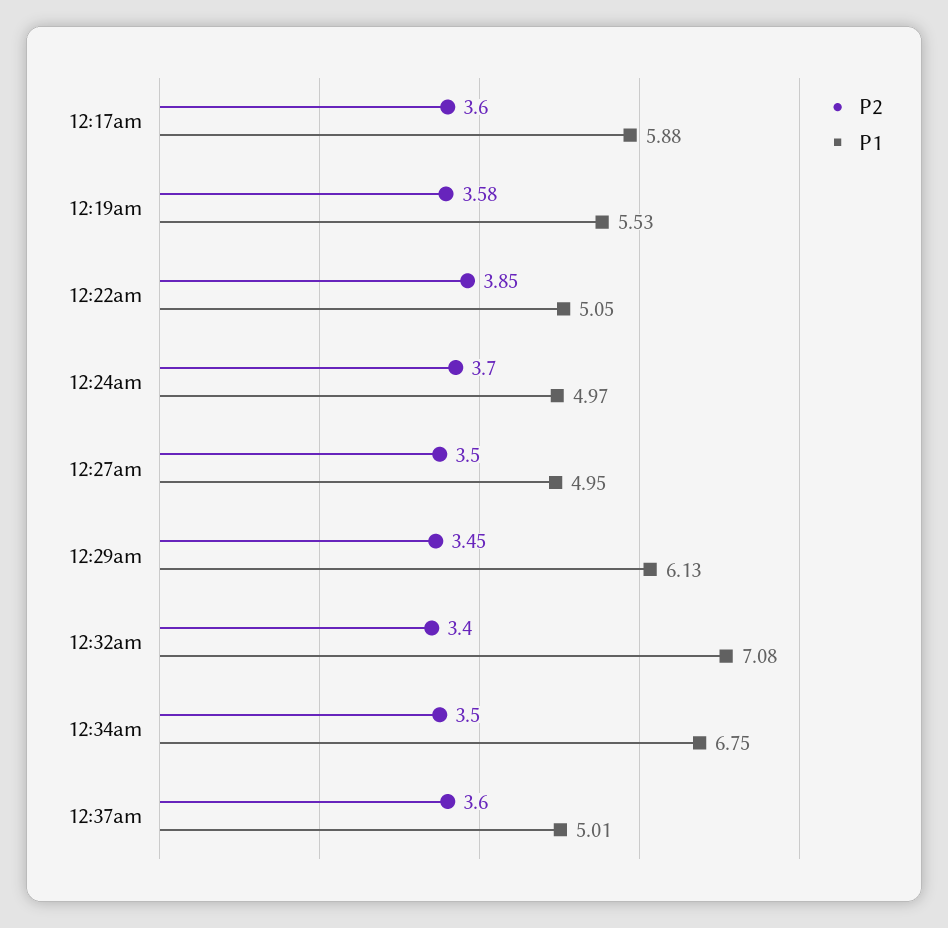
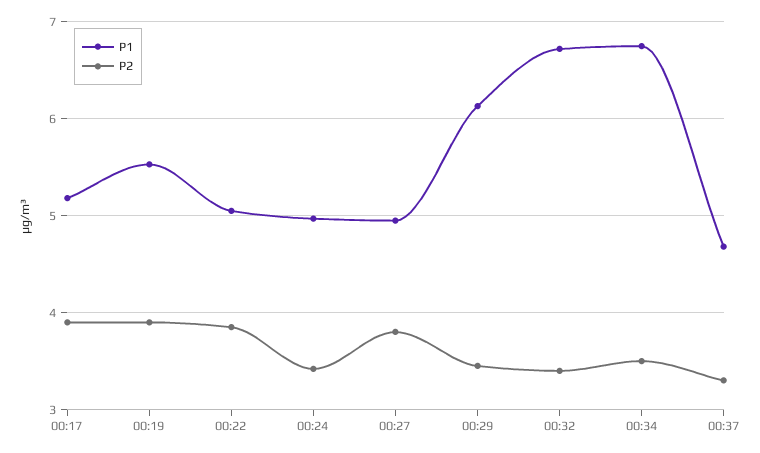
  {
    "P2": {
-     "12:17am": 3.6,
+     "12:17am": 3.9,
-     "12:19am": 3.58,
+     "12:19am": 3.9,
      "12:22am": 3.85,
-     "12:24am": 3.7,
+     "12:24am": 3.4,
-     "12:27am": 3.5,
+     "12:27am": 3.8,
      "12:29am": 3.45,
      "12:32am": 3.4,
      "12:34am": 3.5,
-     "12:37am": 3.6
+     "12:37am": 3.3
    },
    "P1": {
-     "12:17am": 5.88,
+     "12:17am": 5.2,
      "12:19am": 5.53,
      "12:22am": 5.05,
      "12:24am": 4.97,
      "12:27am": 4.95,
      "12:29am": 6.13,
-     "12:32am": 7.08,
+     "12:32am": 6.7,
      "12:34am": 6.75,
-     "12:37am": 5.01
+     "12:37am": 4.7
    }
  }

